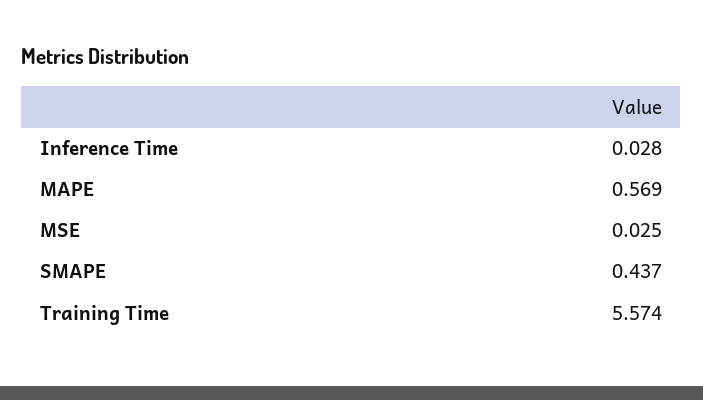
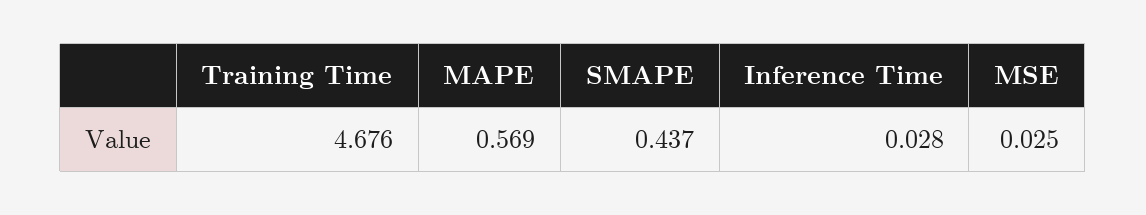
  {
    "Inference Time": 0.028,
    "MAPE": 0.569,
    "MSE": 0.025,
    "SMAPE": 0.437,
-   "Training Time": 5.574
+   "Training Time": 4.676
  }

